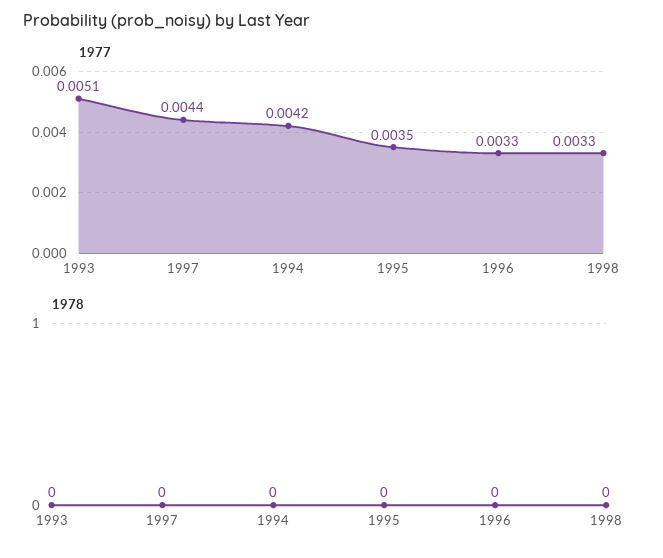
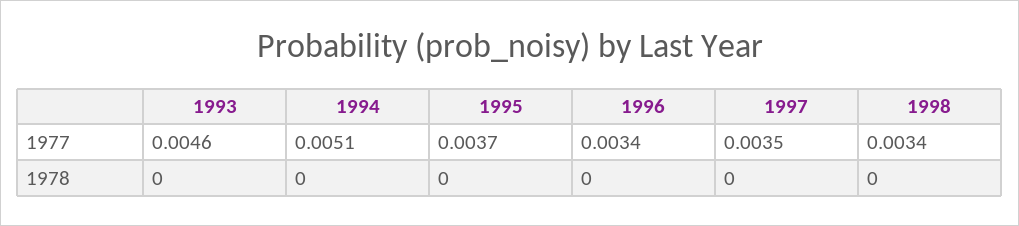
  {
    "1977": {
-     "1993": 0.0051,
+     "1993": 0.0046,
-     "1997": 0.0044,
+     "1997": 0.0035,
-     "1994": 0.0042,
+     "1994": 0.0051,
-     "1995": 0.0035,
+     "1995": 0.0037,
-     "1996": 0.0033,
+     "1996": 0.0034,
-     "1998": 0.0033
+     "1998": 0.0034
    },
    "1978": {
      "1993": 0,
      "1997": 0,
      "1994": 0,
      "1995": 0,
      "1996": 0,
      "1998": 0
    }
  }

